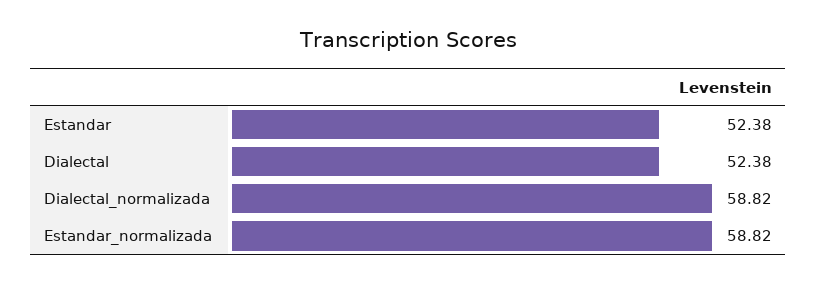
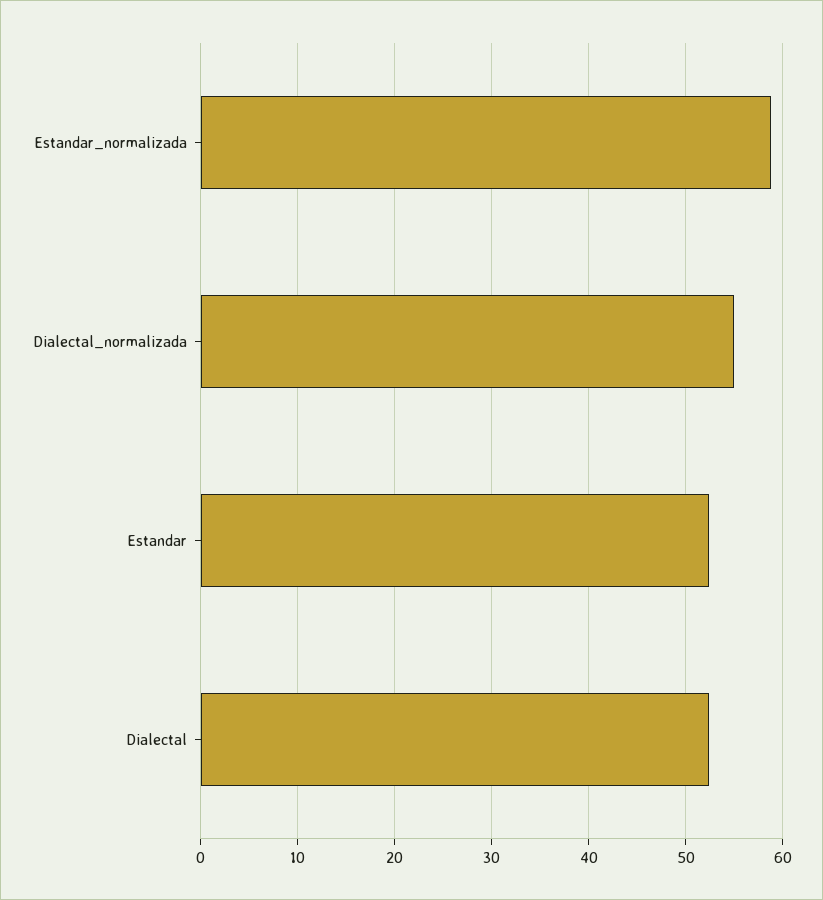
  {
    "Estandar": 52.38,
    "Dialectal": 52.38,
-   "Dialectal_normalizada": 58.82,
+   "Dialectal_normalizada": 55,
    "Estandar_normalizada": 58.82
  }

